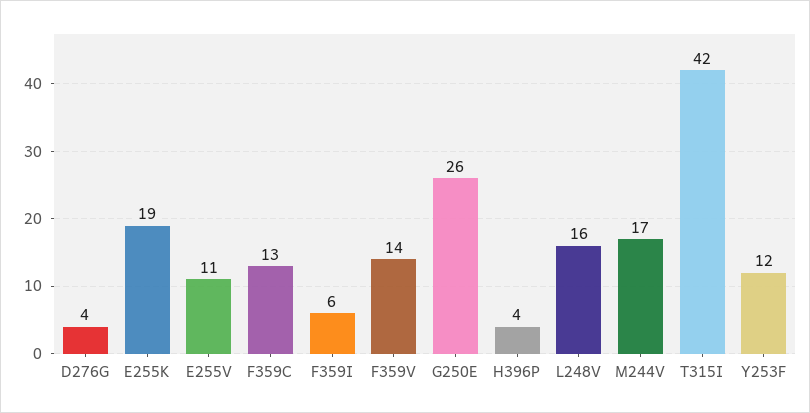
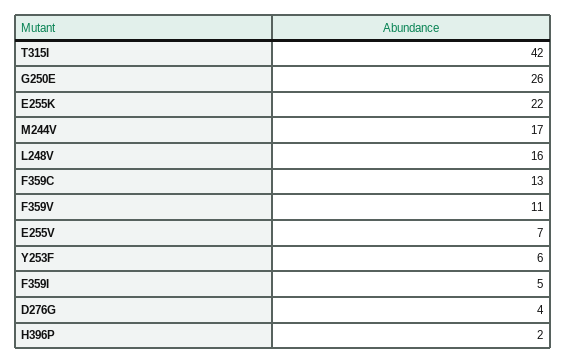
  {
    "D276G": 4,
-   "E255K": 19,
+   "E255K": 22,
-   "E255V": 11,
+   "E255V": 7,
    "F359C": 13,
-   "F359I": 6,
+   "F359I": 5,
-   "F359V": 14,
+   "F359V": 11,
    "G250E": 26,
-   "H396P": 4,
+   "H396P": 2,
    "L248V": 16,
    "M244V": 17,
    "T315I": 42,
-   "Y253F": 12
+   "Y253F": 6
  }

